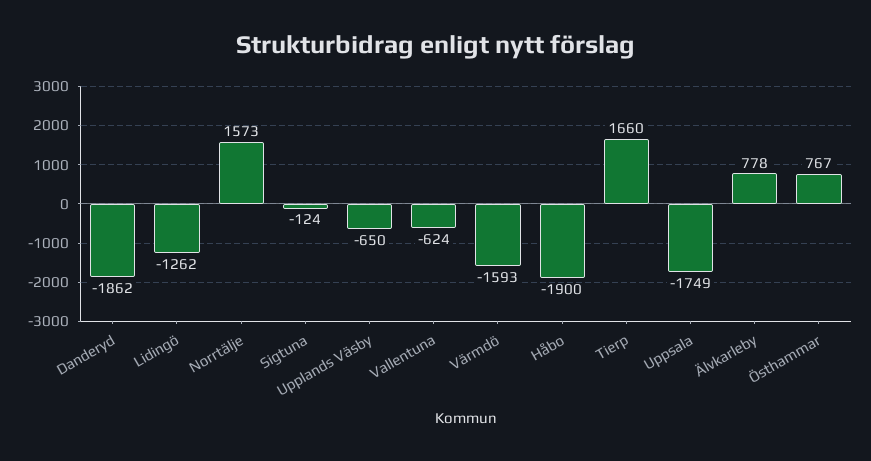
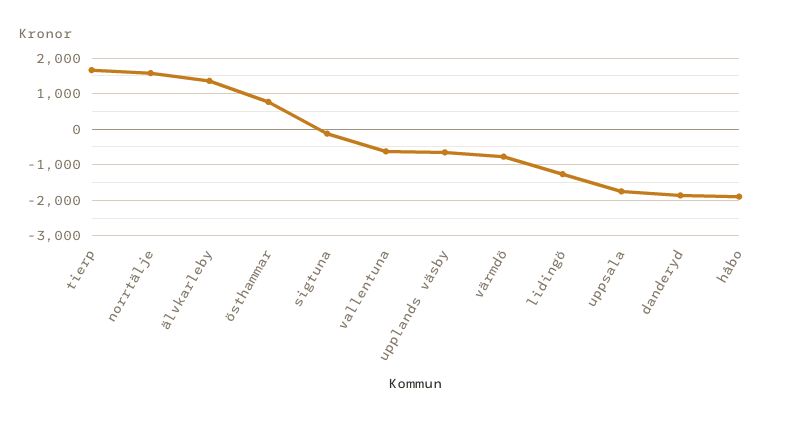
  {
    "Danderyd": -1862,
    "Lidingö": -1262,
    "Norrtälje": 1573,
    "Sigtuna": -124,
    "Upplands Väsby": -650,
    "Vallentuna": -624,
-   "Värmdö": -1593,
+   "Värmdö": -800,
    "Håbo": -1900,
    "Tierp": 1660,
    "Uppsala": -1749,
-   "Älvkarleby": 778,
+   "Älvkarleby": 1400,
    "Östhammar": 767
  }

